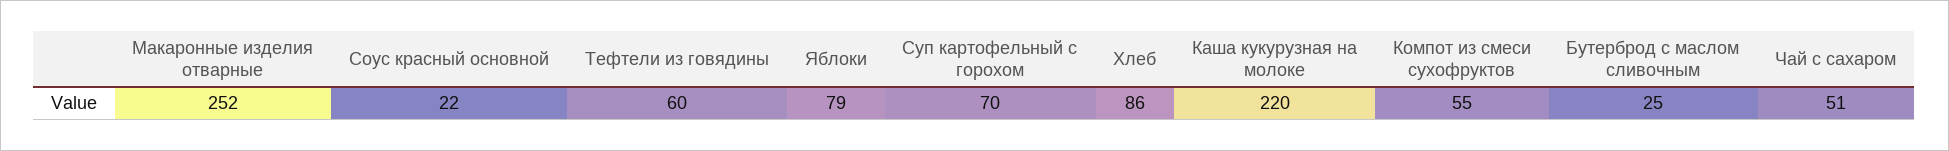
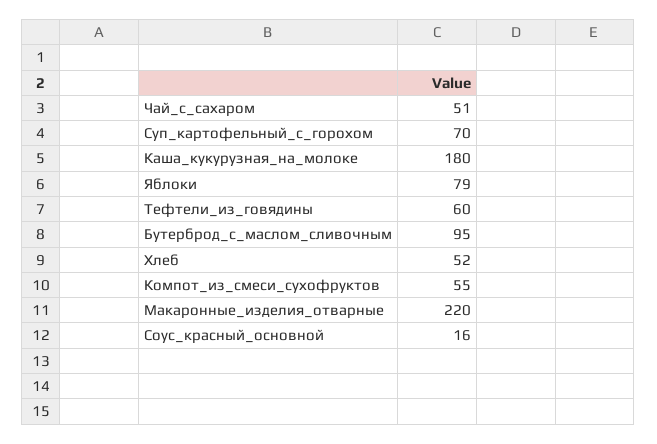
  {
-   "Макаронные изделия отварные": 252,
+   "Макаронные изделия отварные": 220,
-   "Соус красный основной": 22,
+   "Соус красный основной": 16,
    "Тефтели из говядины": 60,
    "Яблоки": 79,
    "Суп картофельный с горохом": 70,
-   "Хлеб": 86,
+   "Хлеб": 52,
-   "Каша кукурузная на молоке": 220,
+   "Каша кукурузная на молоке": 180,
    "Компот из смеси сухофруктов": 55,
-   "Бутерброд с маслом сливочным": 25,
+   "Бутерброд с маслом сливочным": 95,
    "Чай с сахаром": 51
  }

